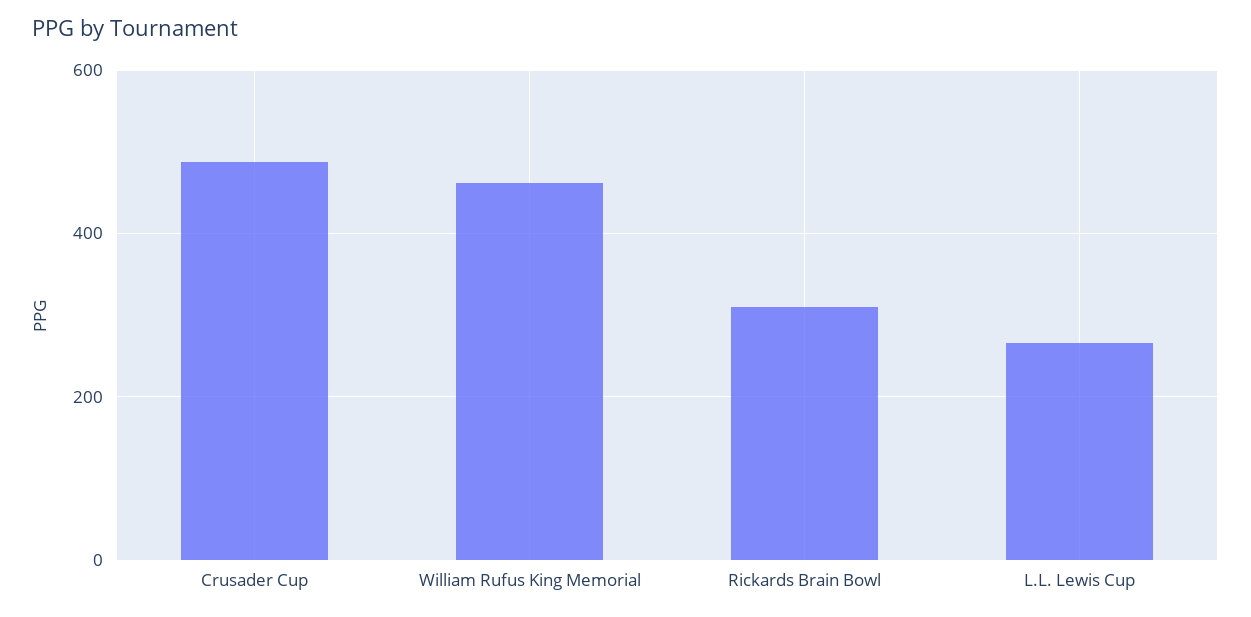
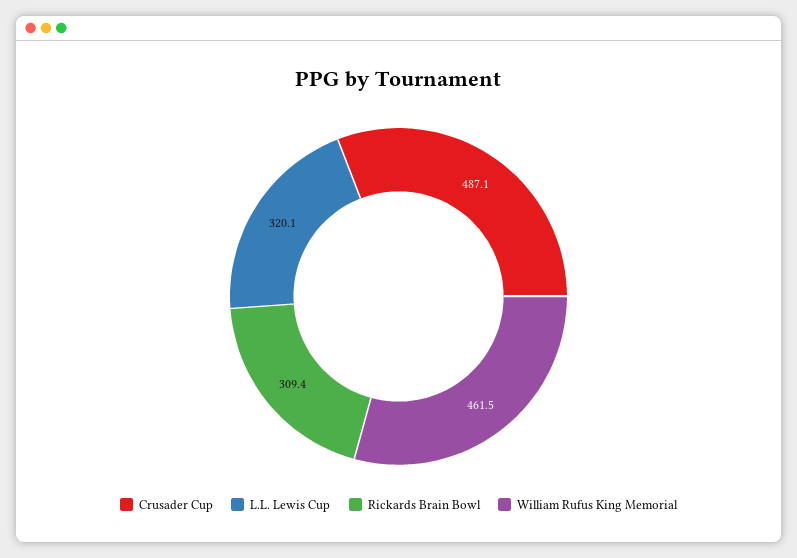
  {
    "Crusader Cup": 487.1,
    "William Rufus King Memorial": 461.5,
    "Rickards Brain Bowl": 309.4,
-   "L.L. Lewis Cup": 260
+   "L.L. Lewis Cup": 320.1
  }

